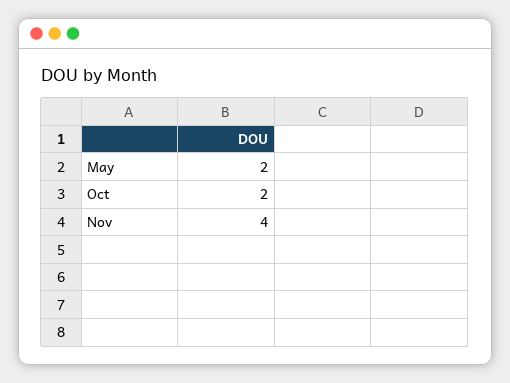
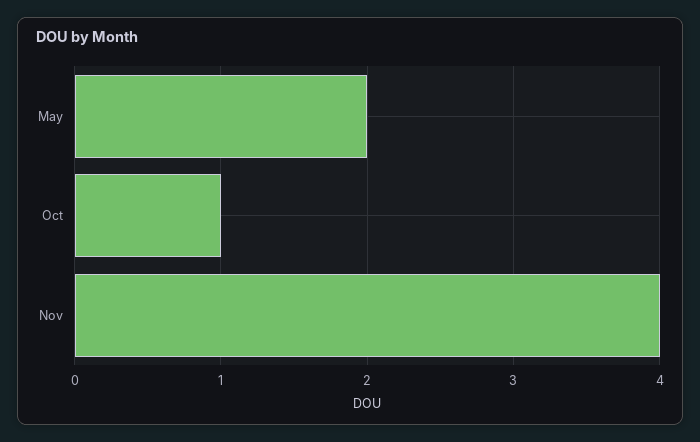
  {
    "May": 2,
-   "Oct": 2,
+   "Oct": 1,
    "Nov": 4
  }

